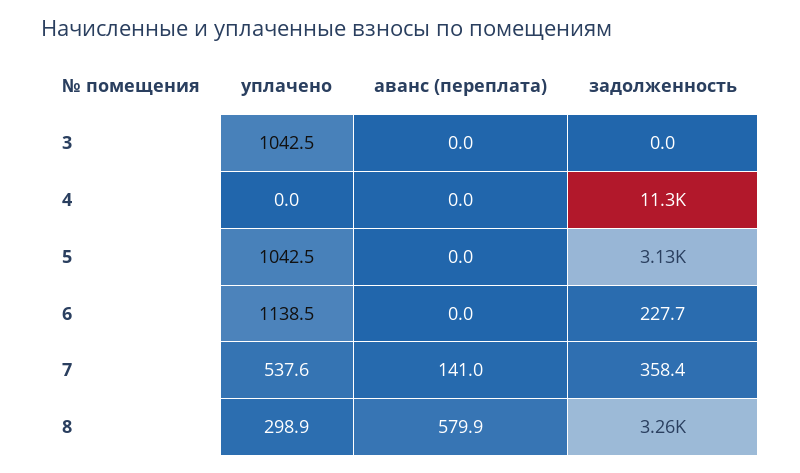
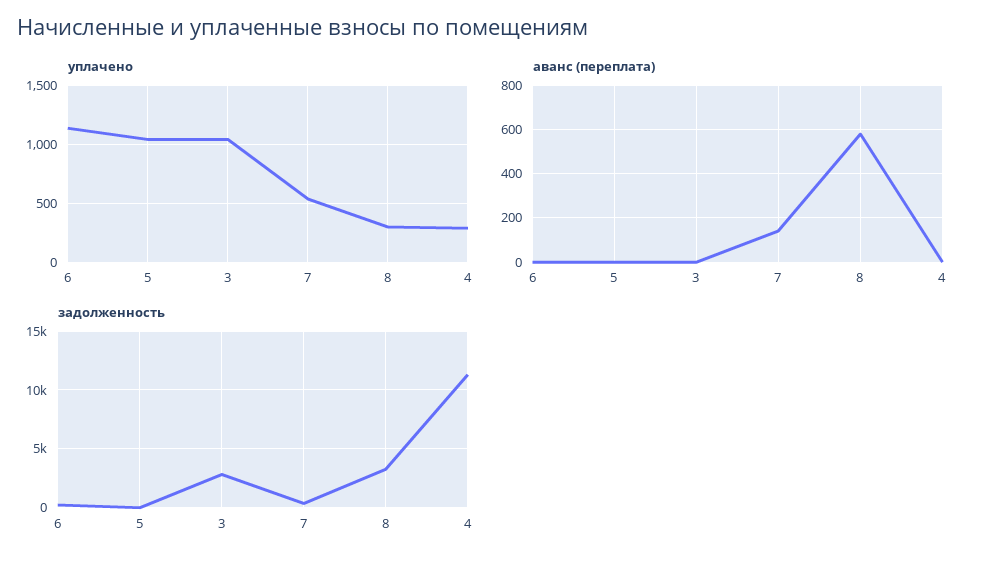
  {
    "уплачено": {
      "3": 1042.5,
-     "4": 0,
+     "4": 300,
      "5": 1042.5,
      "6": 1138.5,
      "7": 537.6,
      "8": 298.9
    },
    "аванс (переплата)": {
      "3": 0,
      "4": 0,
      "5": 0,
      "6": 0,
      "7": 141,
      "8": 579.9
    },
    "задолженность": {
-     "3": 0,
+     "3": 3000,
      "4": 11300,
-     "5": 3130,
+     "5": 0,
      "6": 227.7,
      "7": 358.4,
      "8": 3260
    }
  }

